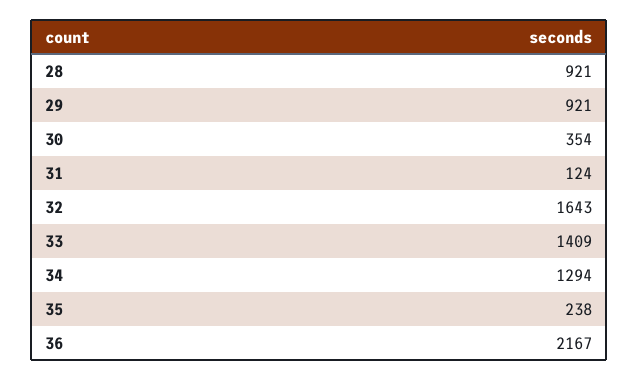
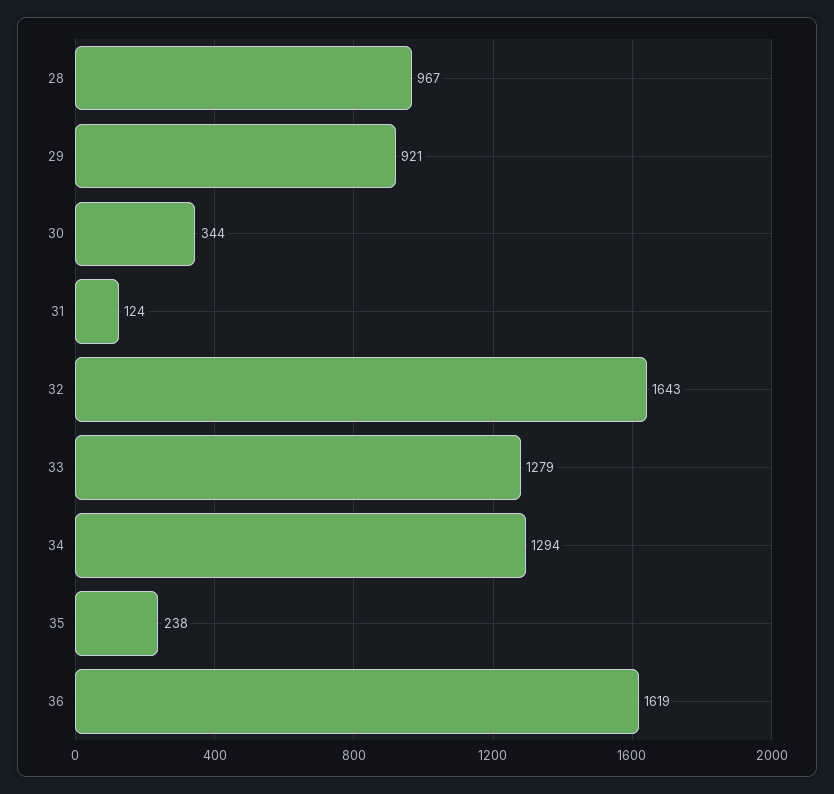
  {
-   "28": 921,
+   "28": 967,
    "29": 921,
-   "30": 354,
+   "30": 344,
    "31": 124,
    "32": 1643,
-   "33": 1409,
+   "33": 1279,
    "34": 1294,
    "35": 238,
-   "36": 2167
+   "36": 1619
  }

